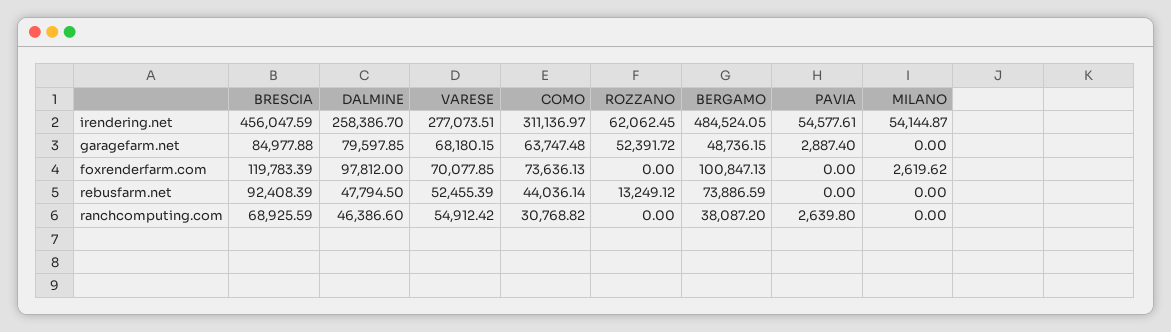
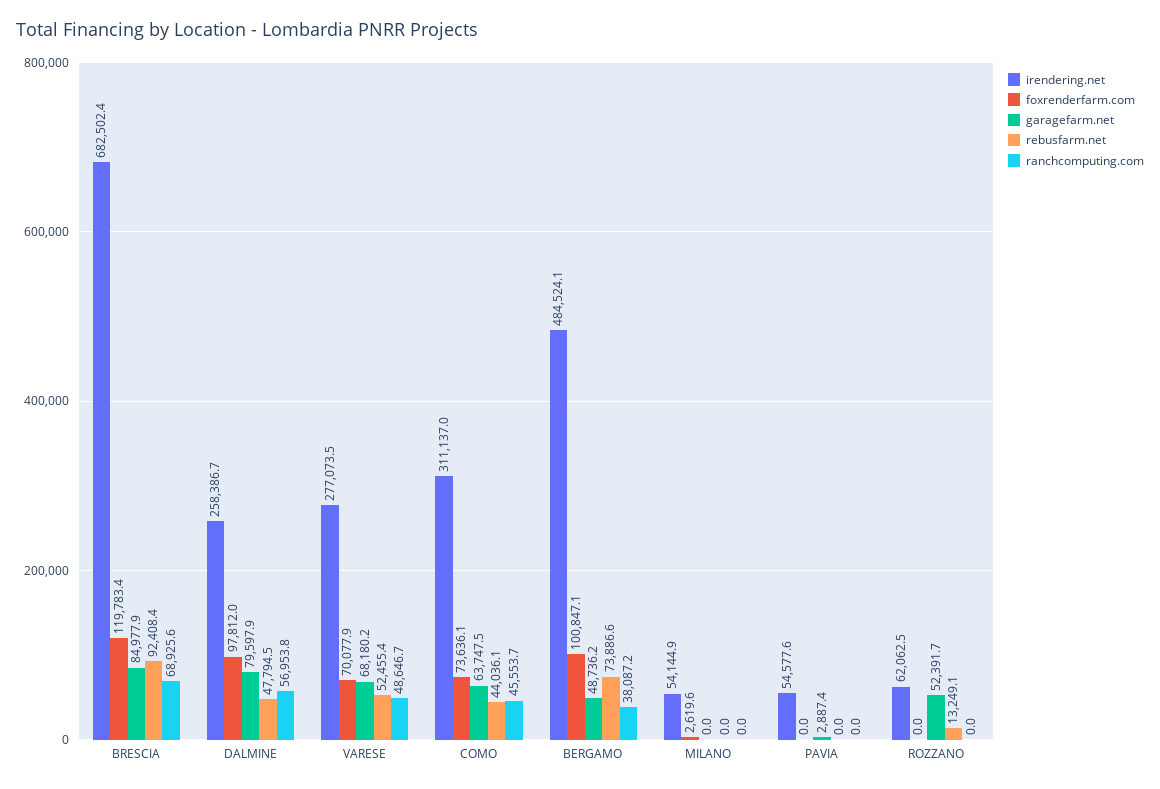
  {
    "irendering.net": {
-     "BRESCIA": 456047.59,
+     "BRESCIA": 682502.4,
      "DALMINE": 258386.7,
      "VARESE": 277073.51,
      "COMO": 311136.97,
      "ROZZANO": 62062.45,
      "BERGAMO": 484524.05,
      "PAVIA": 54577.61,
      "MILANO": 54144.87
    },
    "garagefarm.net": {
      "BRESCIA": 84977.88,
      "DALMINE": 79597.85,
      "VARESE": 68180.15,
      "COMO": 63747.48,
      "ROZZANO": 52391.72,
      "BERGAMO": 48736.15,
      "PAVIA": 2887.4,
      "MILANO": 0
    },
    "foxrenderfarm.com": {
      "BRESCIA": 119783.39,
      "DALMINE": 97812,
      "VARESE": 70077.85,
      "COMO": 73636.13,
      "ROZZANO": 0,
      "BERGAMO": 100847.13,
      "PAVIA": 0,
      "MILANO": 2619.62
    },
    "rebusfarm.net": {
      "BRESCIA": 92408.39,
      "DALMINE": 47794.5,
      "VARESE": 52455.39,
      "COMO": 44036.14,
      "ROZZANO": 13249.12,
      "BERGAMO": 73886.59,
      "PAVIA": 0,
      "MILANO": 0
    },
    "ranchcomputing.com": {
      "BRESCIA": 68925.59,
-     "DALMINE": 46386.6,
+     "DALMINE": 56953.8,
-     "VARESE": 54912.42,
+     "VARESE": 48646.7,
-     "COMO": 30768.82,
+     "COMO": 45553.7,
      "ROZZANO": 0,
      "BERGAMO": 38087.2,
-     "PAVIA": 2639.8,
+     "PAVIA": 0,
      "MILANO": 0
    }
  }

